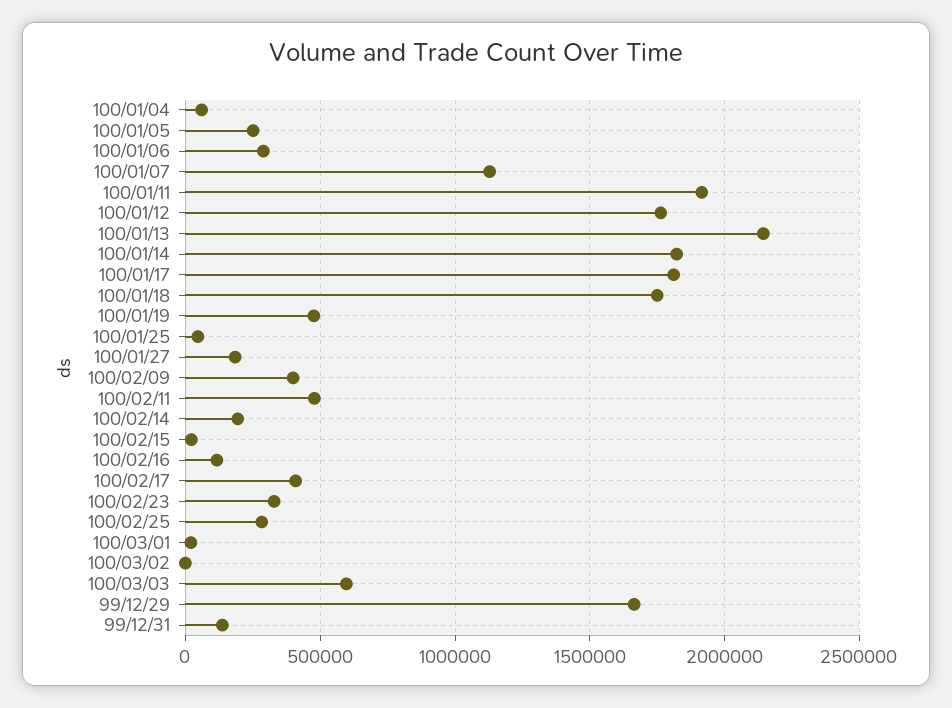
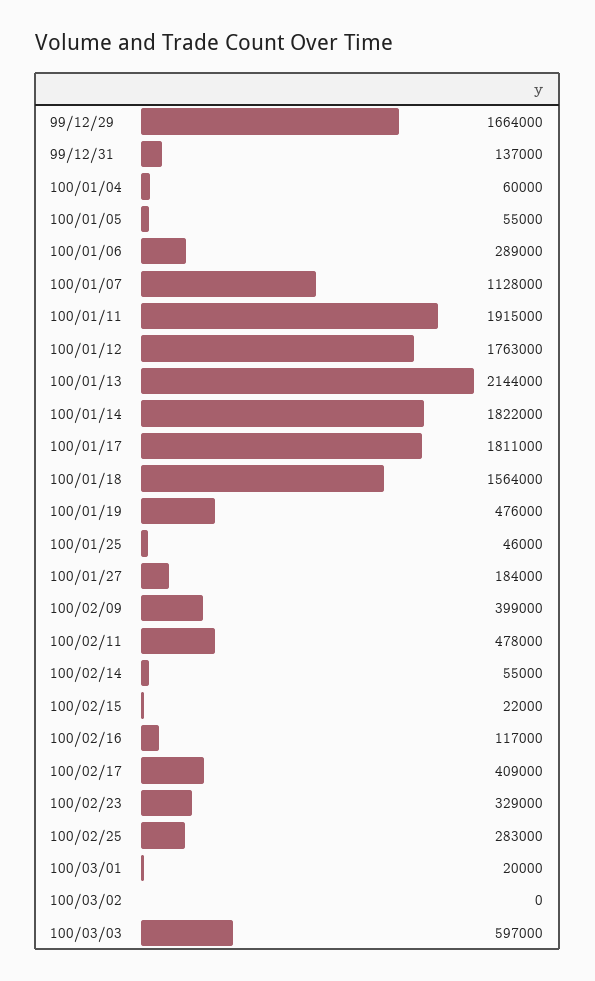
  {
    "100/01/04": 60000,
-   "100/01/05": 250000,
+   "100/01/05": 55000,
    "100/01/06": 289000,
    "100/01/07": 1128000,
    "100/01/11": 1915000,
    "100/01/12": 1763000,
    "100/01/13": 2144000,
    "100/01/14": 1822000,
    "100/01/17": 1811000,
-   "100/01/18": 1750000,
+   "100/01/18": 1564000,
    "100/01/19": 476000,
    "100/01/25": 46000,
    "100/01/27": 184000,
    "100/02/09": 399000,
    "100/02/11": 478000,
-   "100/02/14": 200000,
+   "100/02/14": 55000,
    "100/02/15": 22000,
    "100/02/16": 117000,
    "100/02/17": 409000,
    "100/02/23": 329000,
    "100/02/25": 283000,
    "100/03/01": 20000,
    "100/03/02": 0,
    "100/03/03": 597000,
    "99/12/29": 1664000,
    "99/12/31": 137000
  }

